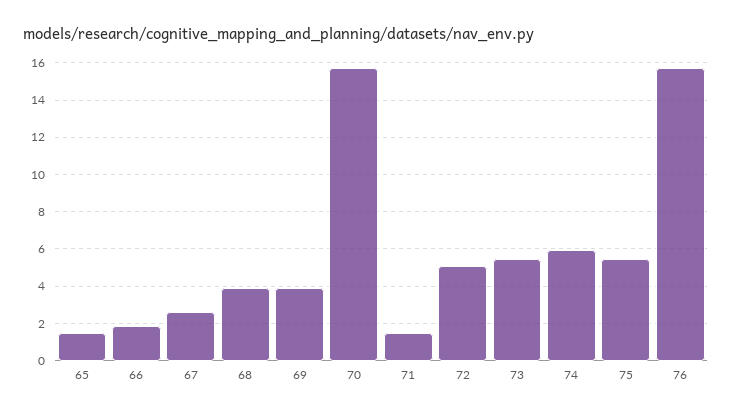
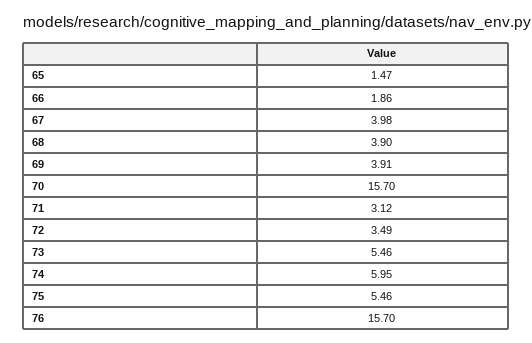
  {
    "65": 1.47,
    "66": 1.86,
-   "67": 2.5,
+   "67": 3.98,
    "68": 3.9,
    "69": 3.91,
    "70": 15.7,
-   "71": 1.5,
+   "71": 3.12,
-   "72": 5,
+   "72": 3.49,
    "73": 5.46,
    "74": 5.95,
    "75": 5.46,
    "76": 15.7
  }

